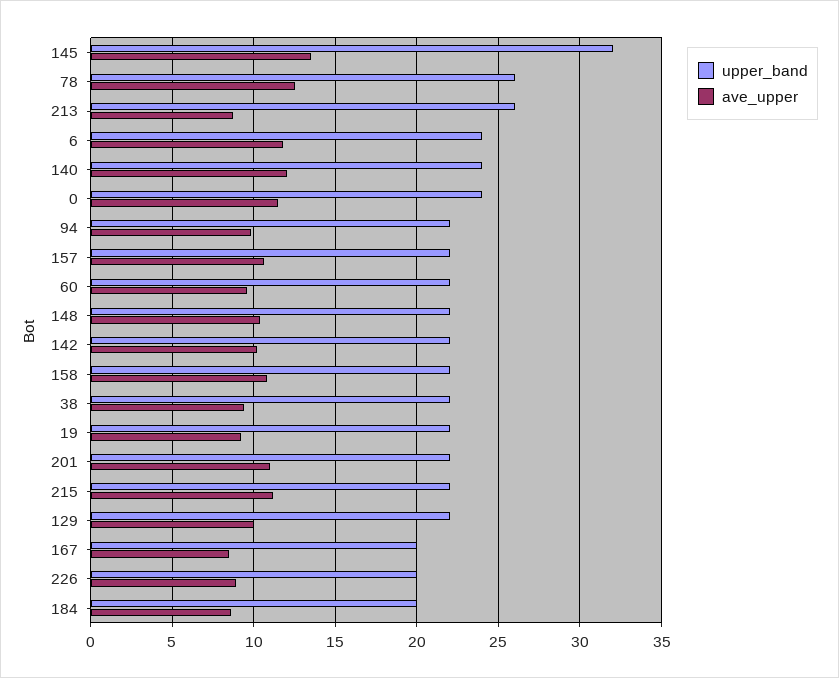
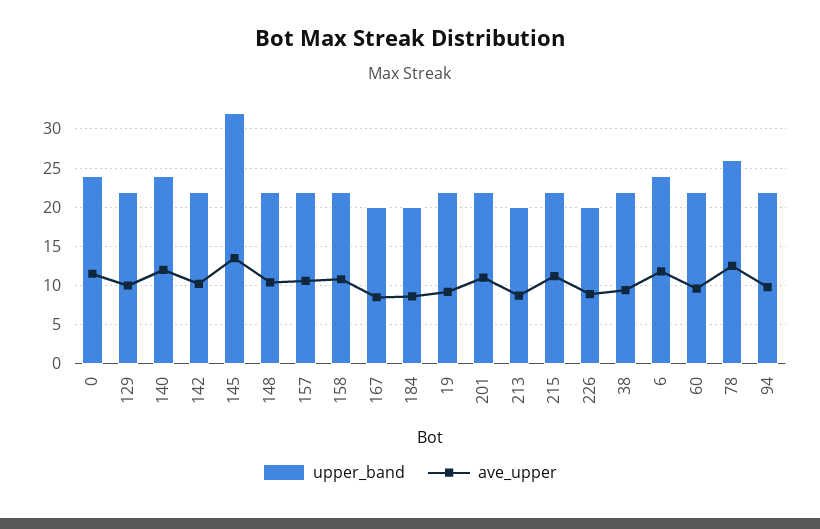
  {
    "upper_band": {
      "145": 32,
      "78": 26,
-     "213": 26,
+     "213": 20,
      "6": 24,
      "140": 24,
      "0": 24,
      "94": 22,
      "157": 22,
      "60": 22,
      "148": 22,
      "142": 22,
      "158": 22,
      "38": 22,
      "19": 22,
      "201": 22,
      "215": 22,
      "129": 22,
      "167": 20,
      "226": 20,
      "184": 20
    },
    "ave_upper": {
      "145": 13.5,
      "78": 12.5,
      "213": 8.5,
      "6": 12,
      "140": 12,
      "0": 11.5,
      "94": 10,
      "157": 10.5,
      "60": 9.5,
      "148": 10.5,
      "142": 10,
      "158": 11,
      "38": 9.5,
      "19": 9,
      "201": 11,
      "215": 11,
      "129": 10,
      "167": 8.5,
      "226": 9,
      "184": 8.5
    }
  }

